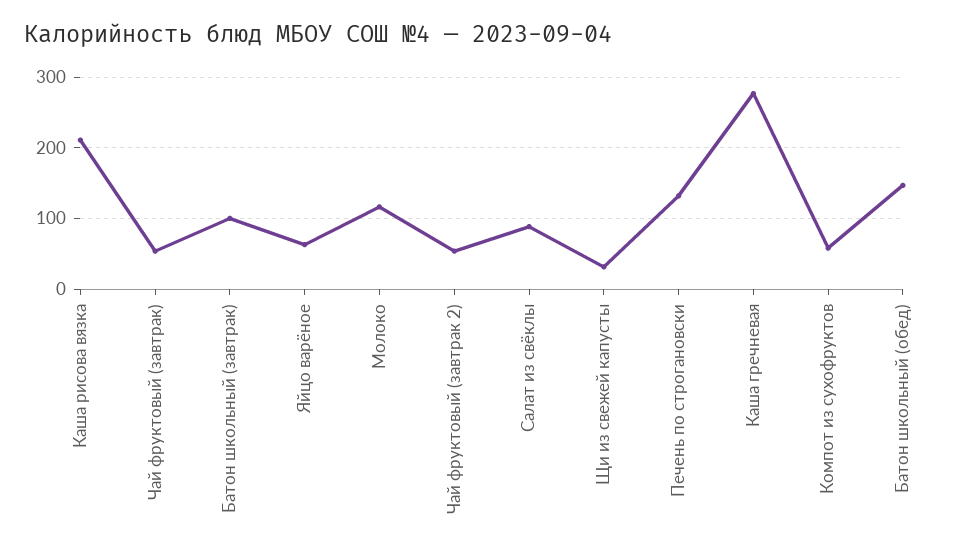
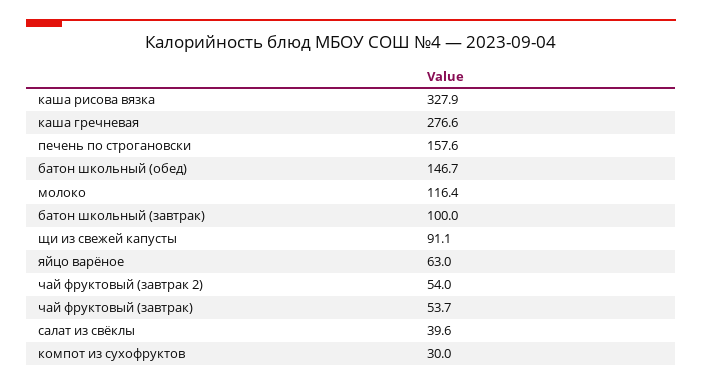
  {
-   "Каша рисова вязка": 210,
+   "Каша рисова вязка": 327.9,
    "Чай фруктовый (завтрак)": 53.7,
    "Батон школьный (завтрак)": 100,
    "Яйцо варёное": 63,
    "Молоко": 116.4,
    "Чай фруктовый (завтрак 2)": 54,
-   "Салат из свёклы": 90,
+   "Салат из свёклы": 39.6,
-   "Щи из свежей капусты": 30,
+   "Щи из свежей капусты": 91.1,
-   "Печень по строгановски": 130,
+   "Печень по строгановски": 157.6,
    "Каша гречневая": 276.6,
-   "Компот из сухофруктов": 60,
+   "Компот из сухофруктов": 30,
    "Батон школьный (обед)": 146.7
  }

